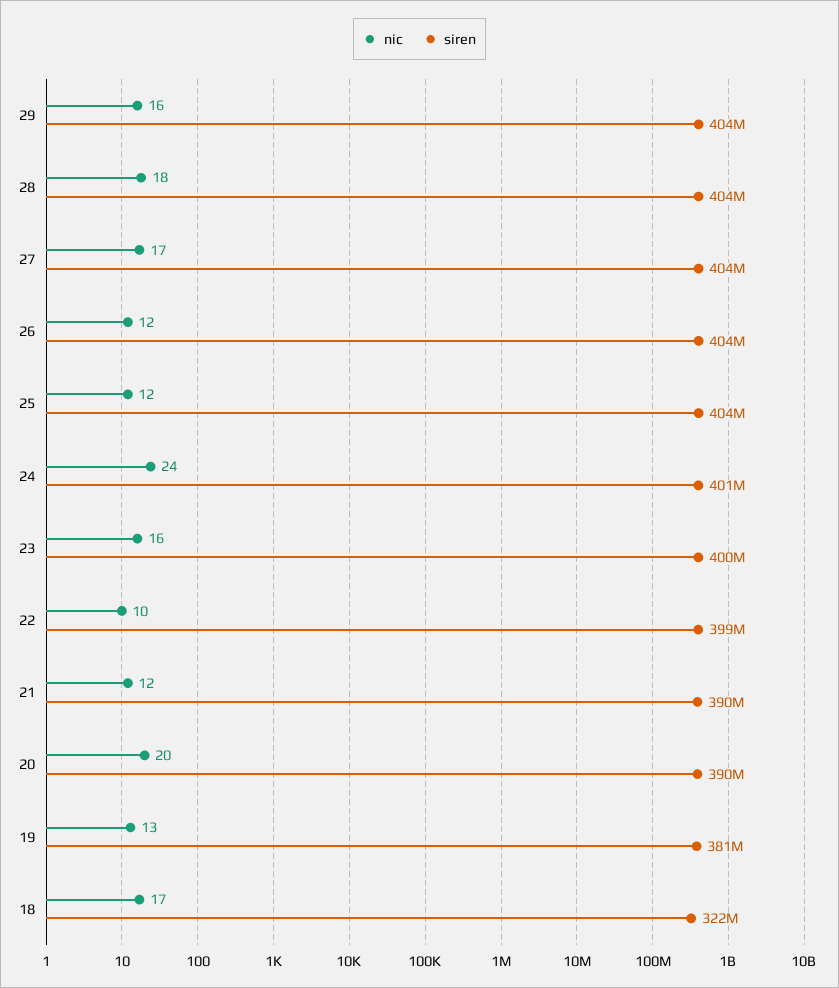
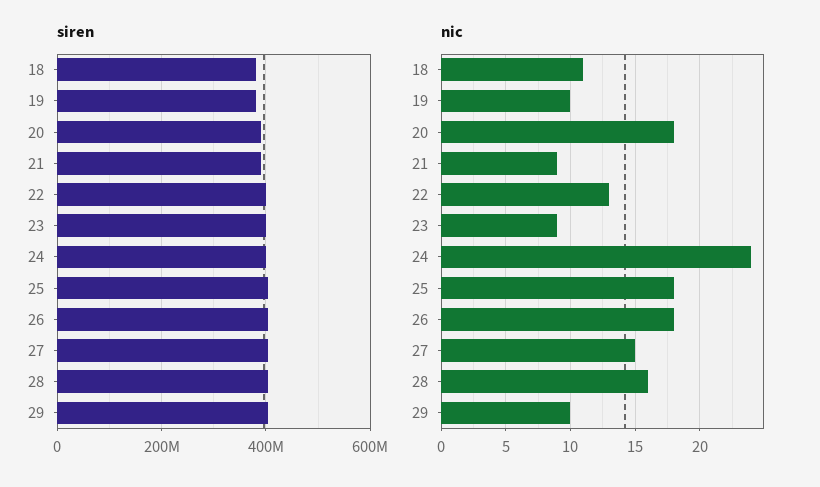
  {
    "nic": {
-     "29": 16,
+     "29": 10,
-     "28": 18,
+     "28": 16,
-     "27": 17,
+     "27": 15,
-     "26": 12,
+     "26": 18,
-     "25": 12,
+     "25": 18,
      "24": 24,
-     "23": 16,
+     "23": 9,
-     "22": 10,
+     "22": 13,
-     "21": 12,
+     "21": 9,
-     "20": 20,
+     "20": 18,
-     "19": 13,
+     "19": 10,
-     "18": 17
+     "18": 11
    },
    "siren": {
      "29": 404000000,
      "28": 404000000,
      "27": 404000000,
      "26": 404000000,
      "25": 404000000,
      "24": 401000000,
      "23": 400000000,
      "22": 399000000,
      "21": 390000000,
      "20": 390000000,
      "19": 381000000,
-     "18": 322000000
+     "18": 380000000
    }
  }

